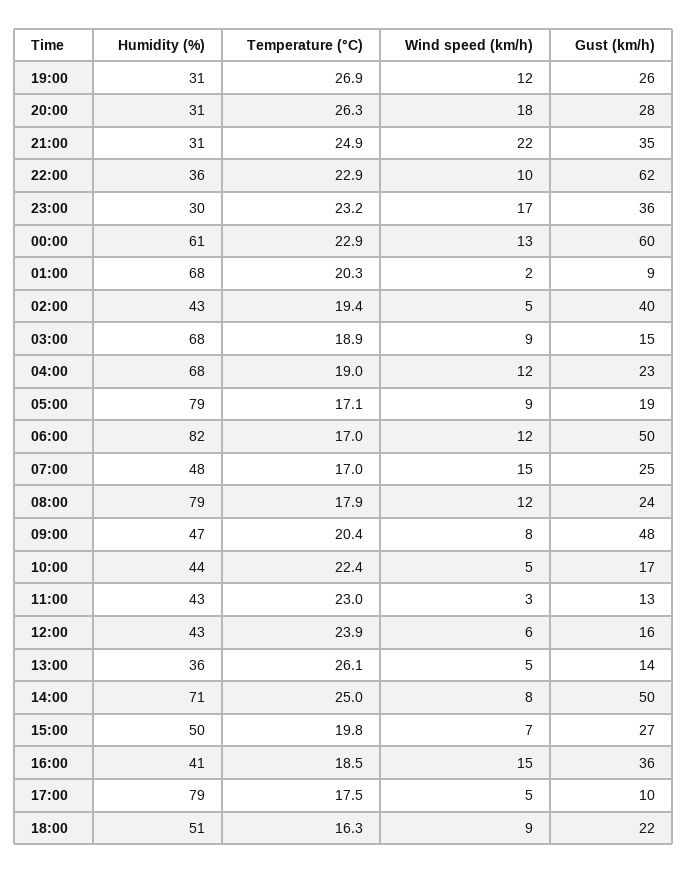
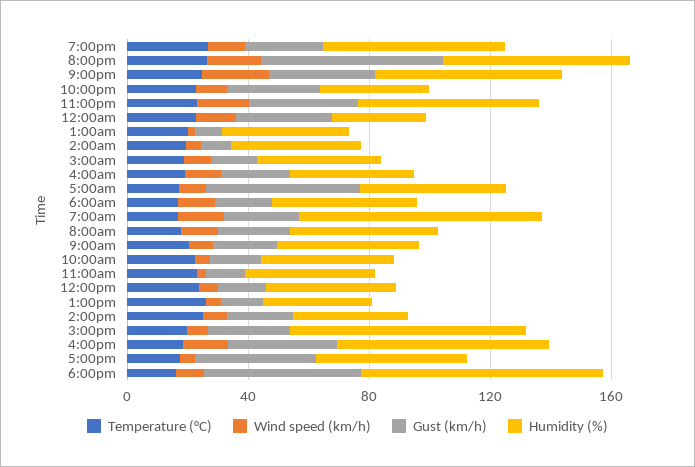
  {
    "Humidity (%)": {
-     "19:00": 31,
+     "19:00": 60,
-     "20:00": 31,
+     "20:00": 60,
-     "21:00": 31,
+     "21:00": 60,
      "22:00": 36,
-     "23:00": 30,
+     "23:00": 60,
-     "00:00": 61,
+     "00:00": 30,
-     "01:00": 68,
+     "01:00": 40,
      "02:00": 43,
-     "03:00": 68,
+     "03:00": 40,
-     "04:00": 68,
+     "04:00": 40,
-     "05:00": 79,
+     "05:00": 50,
-     "06:00": 82,
+     "06:00": 50,
-     "07:00": 48,
+     "07:00": 80,
-     "08:00": 79,
+     "08:00": 50,
      "09:00": 47,
      "10:00": 44,
      "11:00": 43,
      "12:00": 43,
      "13:00": 36,
-     "14:00": 71,
+     "14:00": 40,
-     "15:00": 50,
+     "15:00": 80,
-     "16:00": 41,
+     "16:00": 70,
-     "17:00": 79,
+     "17:00": 50,
-     "18:00": 51
+     "18:00": 80
    },
    "Temperature (°C)": {
      "19:00": 26.9,
      "20:00": 26.3,
      "21:00": 24.9,
      "22:00": 22.9,
      "23:00": 23.2,
      "00:00": 22.9,
      "01:00": 20.3,
      "02:00": 19.4,
      "03:00": 18.9,
      "04:00": 19,
      "05:00": 17.1,
      "06:00": 17,
      "07:00": 17,
      "08:00": 17.9,
      "09:00": 20.4,
      "10:00": 22.4,
      "11:00": 23,
      "12:00": 23.9,
      "13:00": 26.1,
      "14:00": 25,
      "15:00": 19.8,
      "16:00": 18.5,
      "17:00": 17.5,
      "18:00": 16.3
    },
    "Wind speed (km/h)": {
      "19:00": 12,
      "20:00": 18,
      "21:00": 22,
      "22:00": 10,
      "23:00": 17,
      "00:00": 13,
      "01:00": 2,
      "02:00": 5,
      "03:00": 9,
      "04:00": 12,
      "05:00": 9,
      "06:00": 12,
      "07:00": 15,
      "08:00": 12,
      "09:00": 8,
      "10:00": 5,
      "11:00": 3,
      "12:00": 6,
      "13:00": 5,
      "14:00": 8,
      "15:00": 7,
      "16:00": 15,
      "17:00": 5,
      "18:00": 9
    },
    "Gust (km/h)": {
      "19:00": 26,
-     "20:00": 28,
+     "20:00": 60,
      "21:00": 35,
-     "22:00": 62,
+     "22:00": 30,
      "23:00": 36,
-     "00:00": 60,
+     "00:00": 30,
      "01:00": 9,
-     "02:00": 40,
+     "02:00": 10,
      "03:00": 15,
      "04:00": 23,
-     "05:00": 19,
+     "05:00": 50,
-     "06:00": 50,
+     "06:00": 20,
      "07:00": 25,
      "08:00": 24,
-     "09:00": 48,
+     "09:00": 20,
      "10:00": 17,
      "11:00": 13,
      "12:00": 16,
      "13:00": 14,
-     "14:00": 50,
+     "14:00": 20,
      "15:00": 27,
      "16:00": 36,
-     "17:00": 10,
+     "17:00": 40,
-     "18:00": 22
+     "18:00": 50
    }
  }

